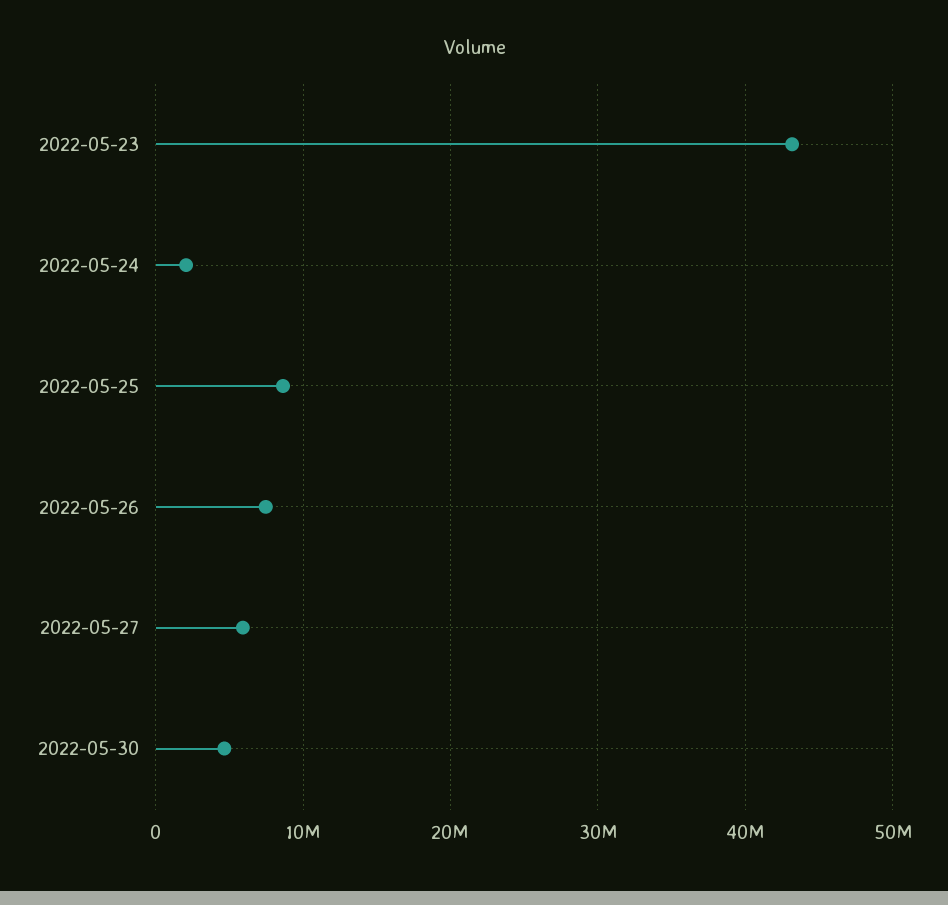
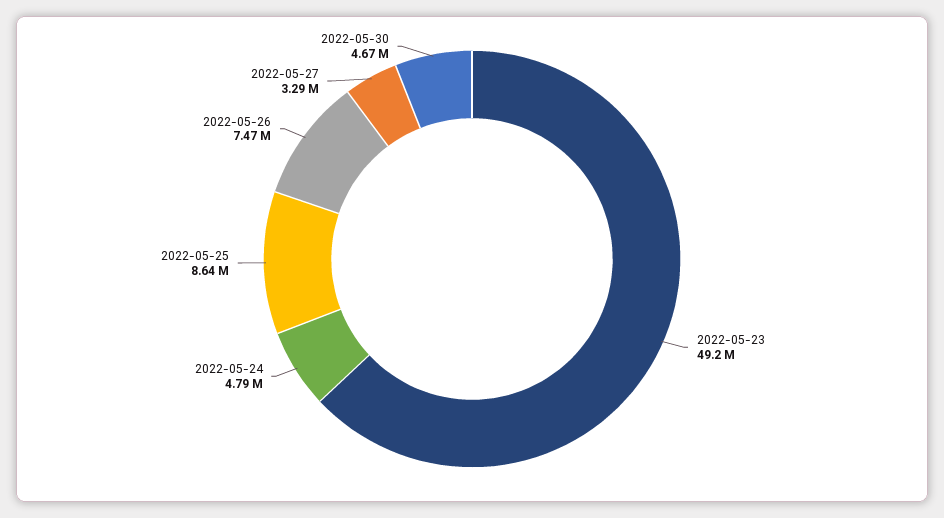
  {
-   "2022-05-23": 43000000,
+   "2022-05-23": 49200000,
-   "2022-05-24": 2000000,
+   "2022-05-24": 4790000,
    "2022-05-25": 8640000,
    "2022-05-26": 7470000,
-   "2022-05-27": 6000000,
+   "2022-05-27": 3290000,
    "2022-05-30": 4670000
  }

